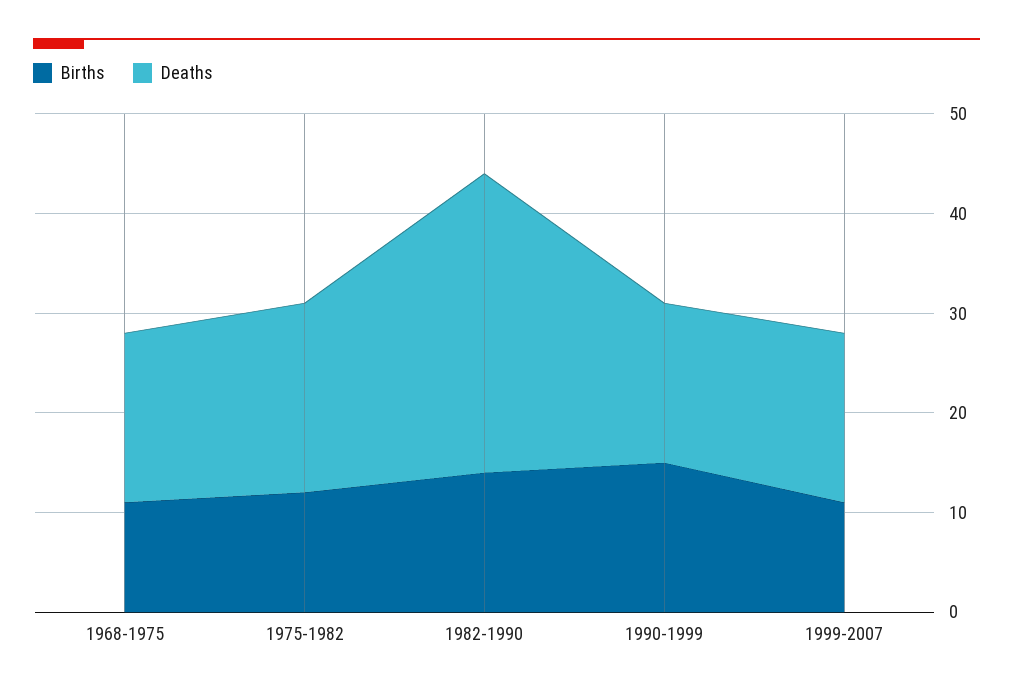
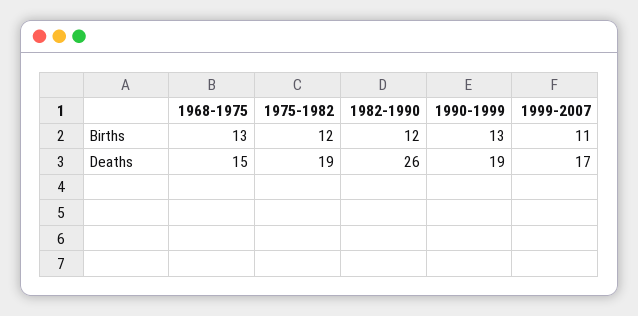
  {
    "Births": {
-     "1968-1975": 11,
+     "1968-1975": 13,
      "1975-1982": 12,
-     "1982-1990": 14,
+     "1982-1990": 12,
-     "1990-1999": 15,
+     "1990-1999": 13,
      "1999-2007": 11
    },
    "Deaths": {
-     "1968-1975": 17,
+     "1968-1975": 15,
      "1975-1982": 19,
-     "1982-1990": 30,
+     "1982-1990": 26,
-     "1990-1999": 16,
+     "1990-1999": 19,
      "1999-2007": 17
    }
  }

